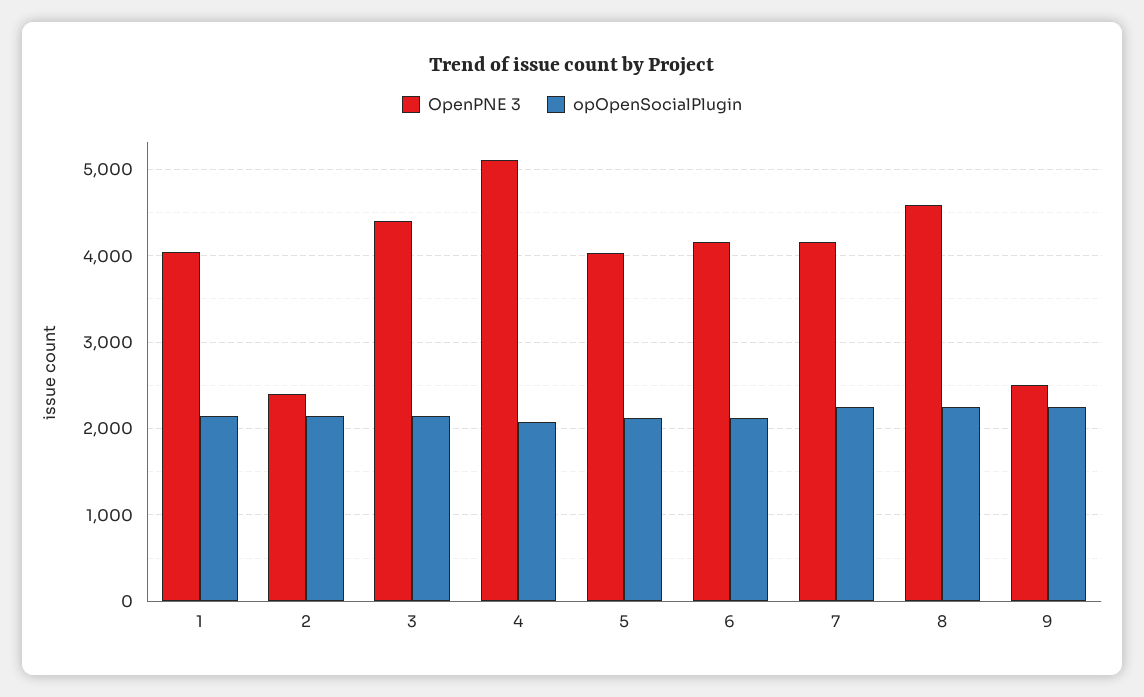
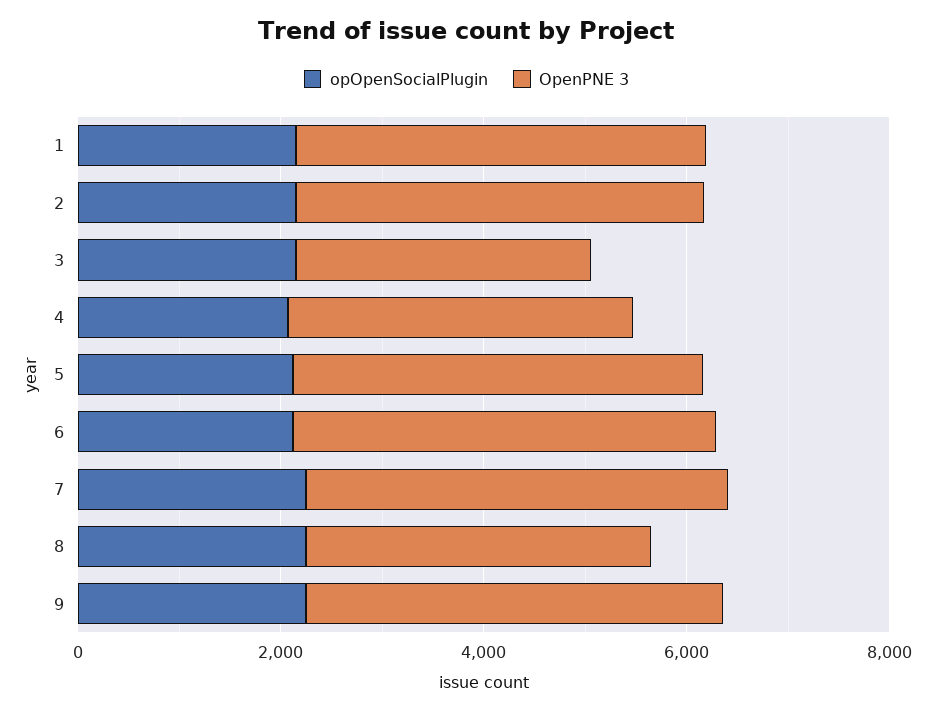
  {
    "OpenPNE 3": {
      "1": 4000,
-     "2": 2400,
+     "2": 4000,
-     "3": 4400,
+     "3": 3000,
-     "4": 5100,
+     "4": 3500,
      "5": 4000,
      "6": 4200,
      "7": 4200,
-     "8": 4600,
+     "8": 3500,
-     "9": 2500
+     "9": 4000
    },
    "opOpenSocialPlugin": {
      "1": 2100,
      "2": 2100,
      "3": 2100,
      "4": 2100,
      "5": 2100,
      "6": 2100,
      "7": 2200,
      "8": 2200,
      "9": 2200
    }
  }

